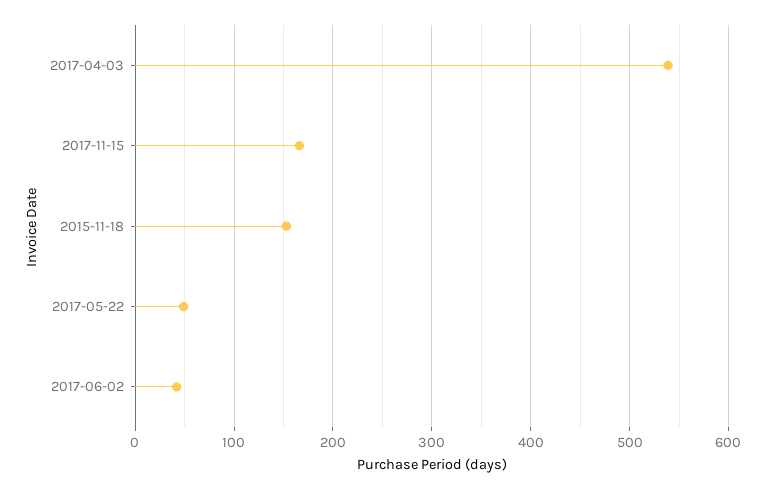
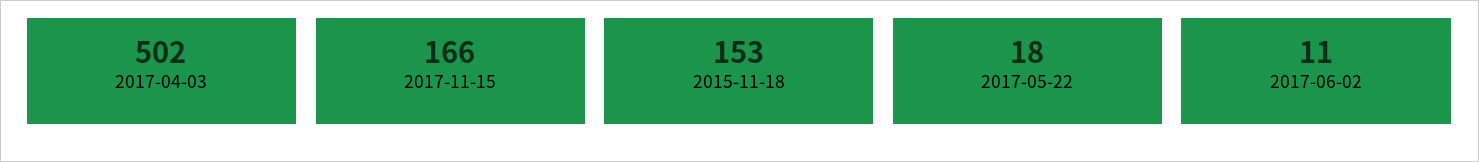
  {
-   "2017-04-03": 540,
+   "2017-04-03": 502,
    "2017-11-15": 166,
    "2015-11-18": 153,
-   "2017-05-22": 50,
+   "2017-05-22": 18,
-   "2017-06-02": 40
+   "2017-06-02": 11
  }

